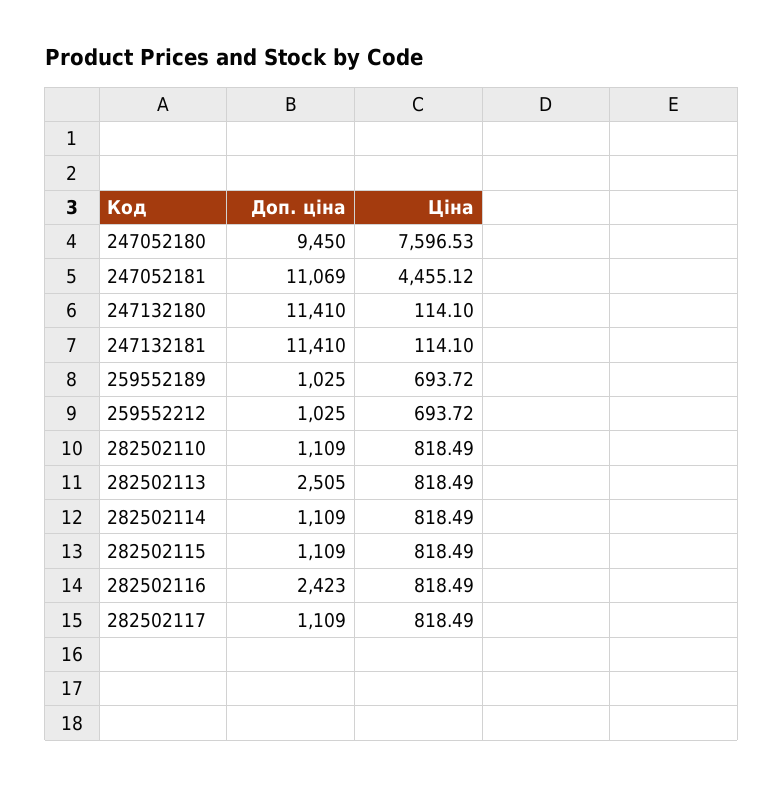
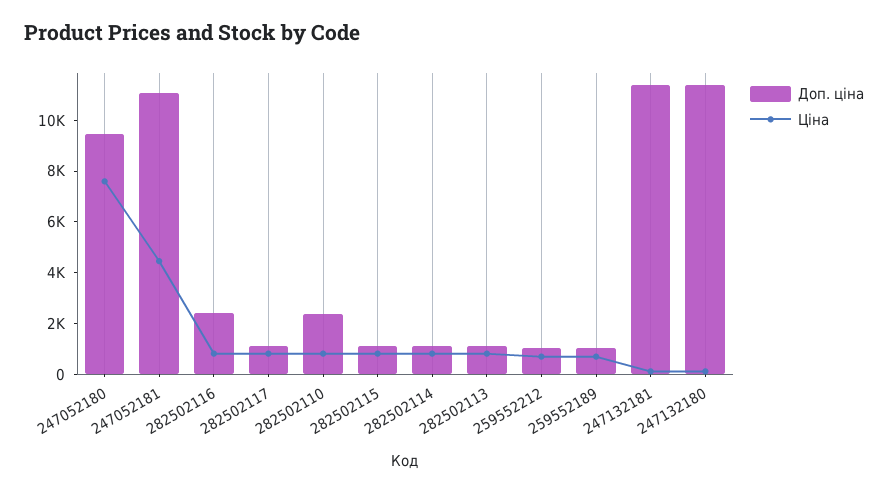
  {
    "Доп. ціна": {
      "247052180": 9450,
      "247052181": 11069,
      "247132180": 11410,
      "247132181": 11410,
      "259552189": 1025,
      "259552212": 1025,
-     "282502110": 1109,
+     "282502110": 2500,
-     "282502113": 2505,
+     "282502113": 1000,
      "282502114": 1109,
      "282502115": 1109,
      "282502116": 2423,
      "282502117": 1109
    },
    "Ціна": {
      "247052180": 7596.53,
      "247052181": 4455.12,
      "247132180": 114.1,
      "247132181": 114.1,
      "259552189": 693.72,
      "259552212": 693.72,
      "282502110": 818.49,
      "282502113": 818.49,
      "282502114": 818.49,
      "282502115": 818.49,
      "282502116": 818.49,
      "282502117": 818.49
    }
  }

